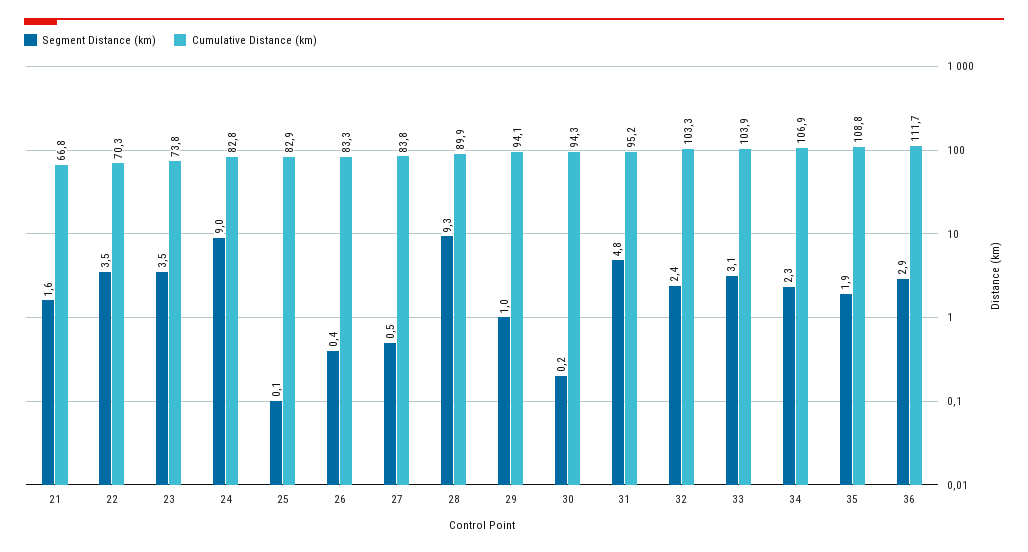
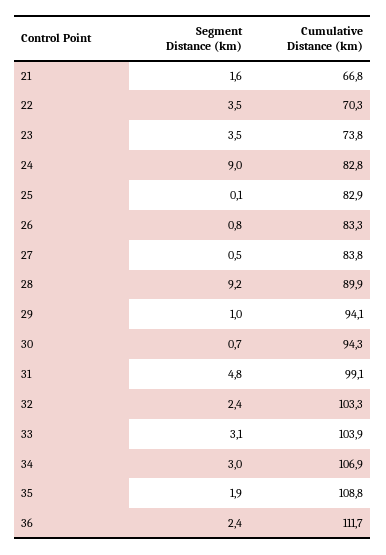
  {
    "Segment Distance (km)": {
      "21": 1.6,
      "22": 3.5,
      "23": 3.5,
      "24": 9,
      "25": 0.1,
-     "26": 0.4,
+     "26": 0.8,
      "27": 0.5,
-     "28": 9.3,
+     "28": 9.2,
      "29": 1,
-     "30": 0.2,
+     "30": 0.7,
      "31": 4.8,
      "32": 2.4,
      "33": 3.1,
-     "34": 2.3,
+     "34": 3,
      "35": 1.9,
-     "36": 2.9
+     "36": 2.4
    },
    "Cumulative Distance (km)": {
      "21": 66.8,
      "22": 70.3,
      "23": 73.8,
      "24": 82.8,
      "25": 82.9,
      "26": 83.3,
      "27": 83.8,
      "28": 89.9,
      "29": 94.1,
      "30": 94.3,
-     "31": 95.2,
+     "31": 99.1,
      "32": 103.3,
      "33": 103.9,
      "34": 106.9,
      "35": 108.8,
      "36": 111.7
    }
  }

